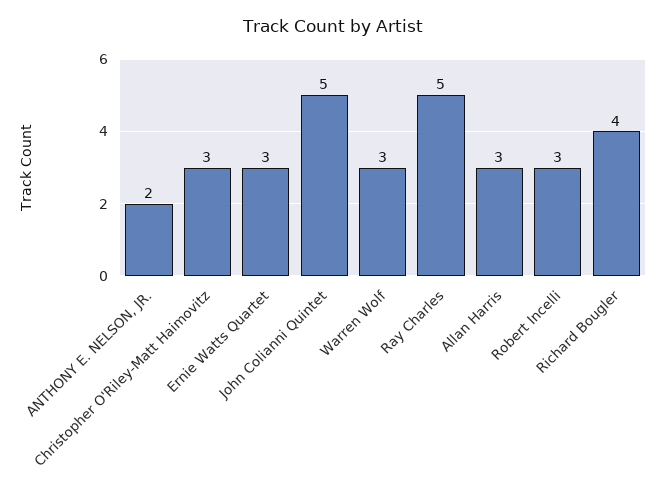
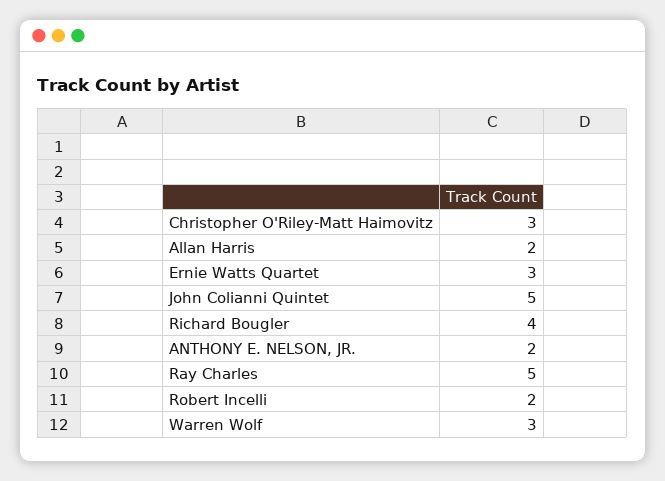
  {
    "ANTHONY E. NELSON, JR.": 2,
    "Christopher O'Riley-Matt Haimovitz": 3,
    "Ernie Watts Quartet": 3,
    "John Colianni Quintet": 5,
    "Warren Wolf": 3,
    "Ray Charles": 5,
-   "Allan Harris": 3,
+   "Allan Harris": 2,
-   "Robert Incelli": 3,
+   "Robert Incelli": 2,
    "Richard Bougler": 4
  }

